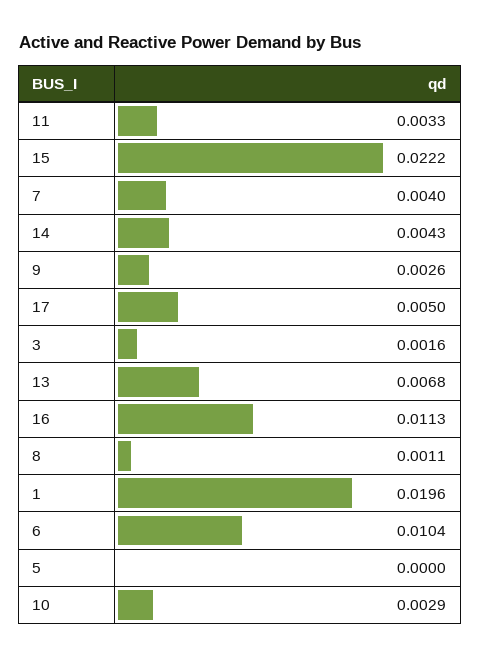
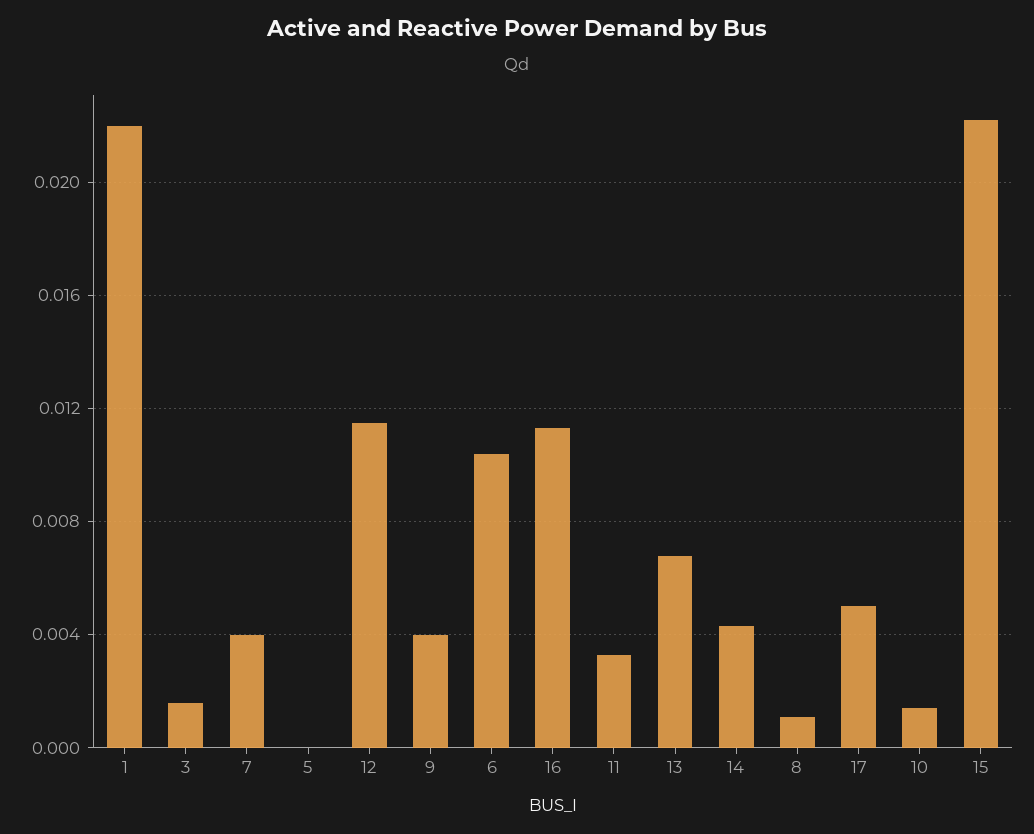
  {
    "11": 0.0033,
    "15": 0.0222,
    "7": 0.004,
    "14": 0.0043,
-   "9": 0.0026,
+   "9": 0.004,
    "17": 0.005,
    "3": 0.0016,
    "13": 0.0068,
    "16": 0.0113,
    "8": 0.0011,
-   "1": 0.0196,
+   "1": 0.022,
    "6": 0.0104,
    "5": 0,
-   "10": 0.0029
+   "10": 0.0015,
+   "12": 0.0115
  }

